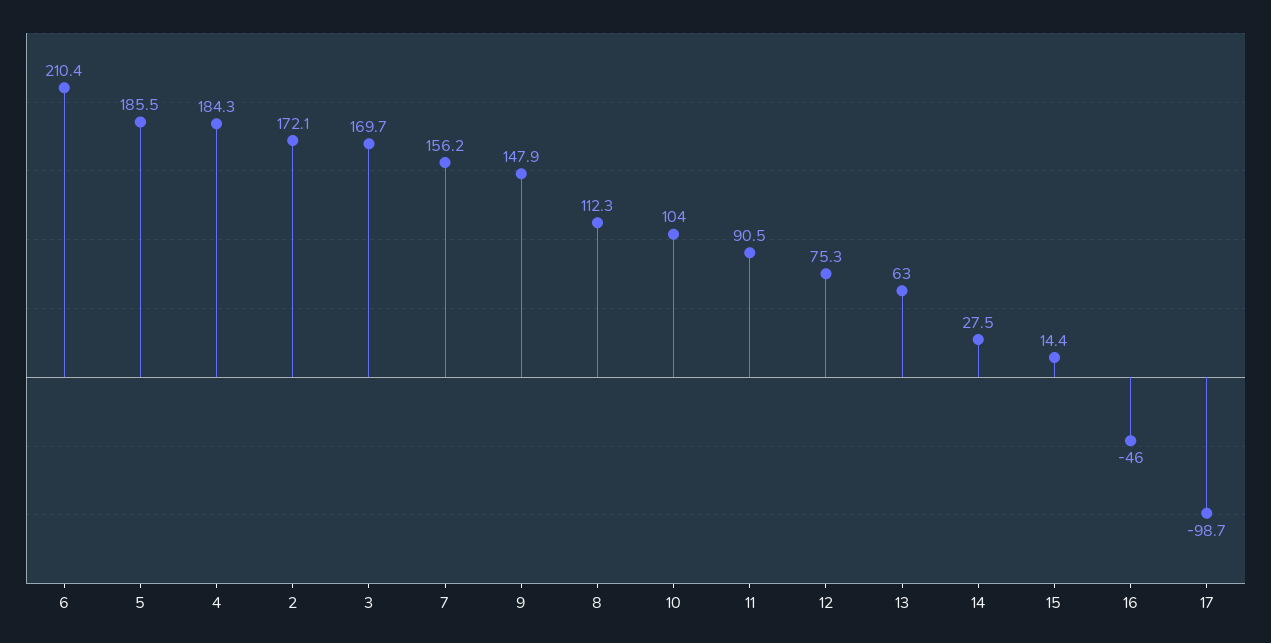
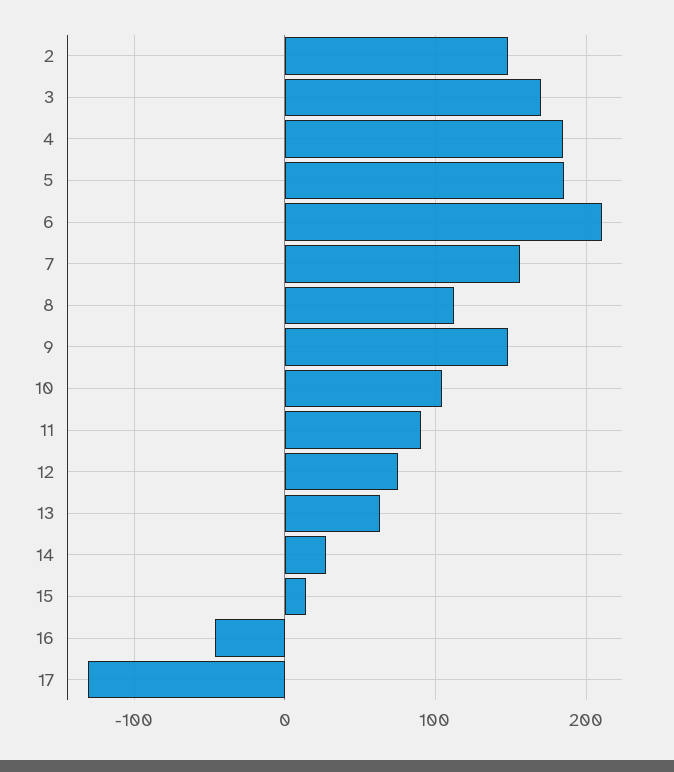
  {
    "6": 210.4,
    "5": 185.5,
    "4": 184.3,
-   "2": 172.1,
+   "2": 150,
    "3": 169.7,
    "7": 156.2,
    "9": 147.9,
    "8": 112.3,
    "10": 104,
    "11": 90.5,
    "12": 75.3,
    "13": 63,
    "14": 27.5,
    "15": 14.4,
    "16": -46,
-   "17": -98.7
+   "17": -130
  }

